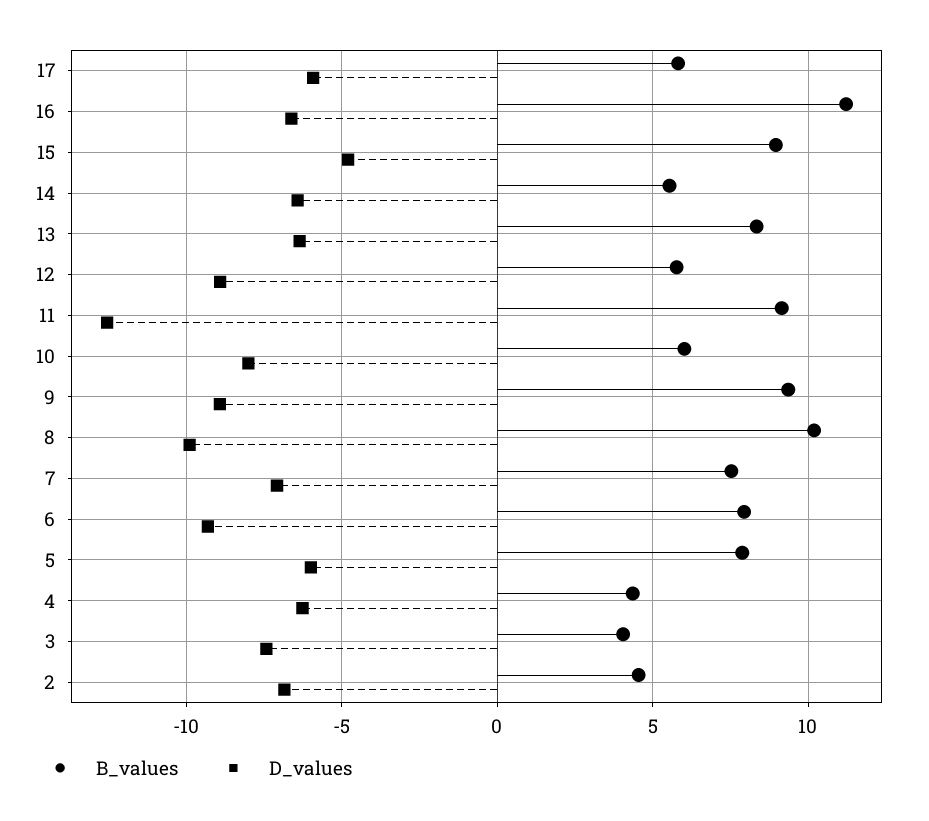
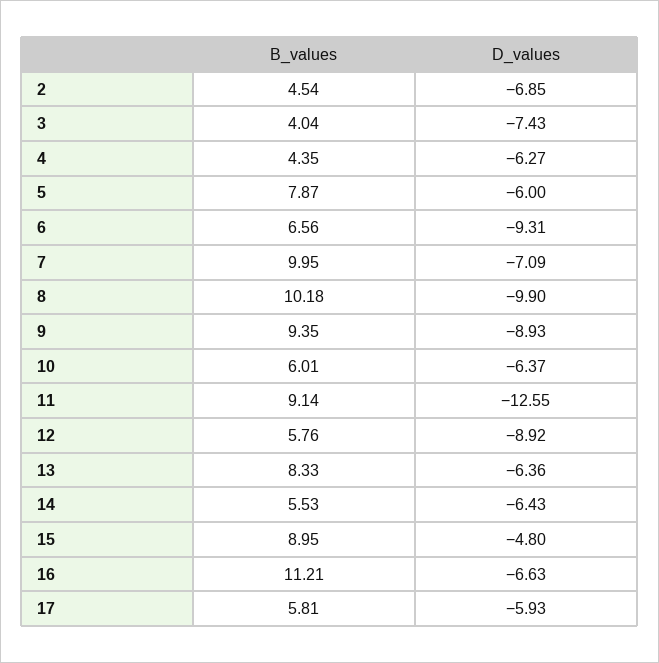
  {
    "B_values": {
      "17": 5.81,
      "16": 11.21,
      "15": 8.95,
      "14": 5.53,
      "13": 8.33,
      "12": 5.76,
      "11": 9.14,
      "10": 6.01,
      "9": 9.35,
      "8": 10.18,
-     "7": 7.5,
+     "7": 9.95,
-     "6": 8,
+     "6": 6.56,
      "5": 7.87,
      "4": 4.35,
      "3": 4.04,
      "2": 4.54
    },
    "D_values": {
      "17": -5.93,
      "16": -6.63,
      "15": -4.8,
      "14": -6.43,
      "13": -6.36,
      "12": -8.92,
      "11": -12.55,
-     "10": -8,
+     "10": -6.37,
      "9": -8.93,
      "8": -9.9,
      "7": -7.09,
      "6": -9.31,
      "5": -6,
      "4": -6.27,
      "3": -7.43,
      "2": -6.85
    }
  }

